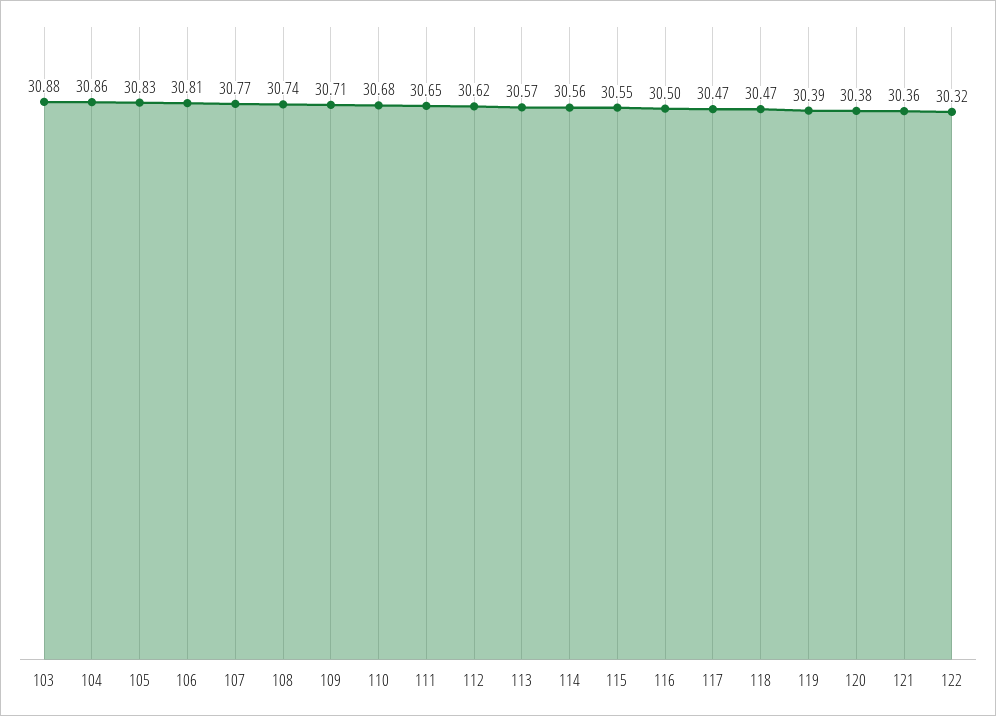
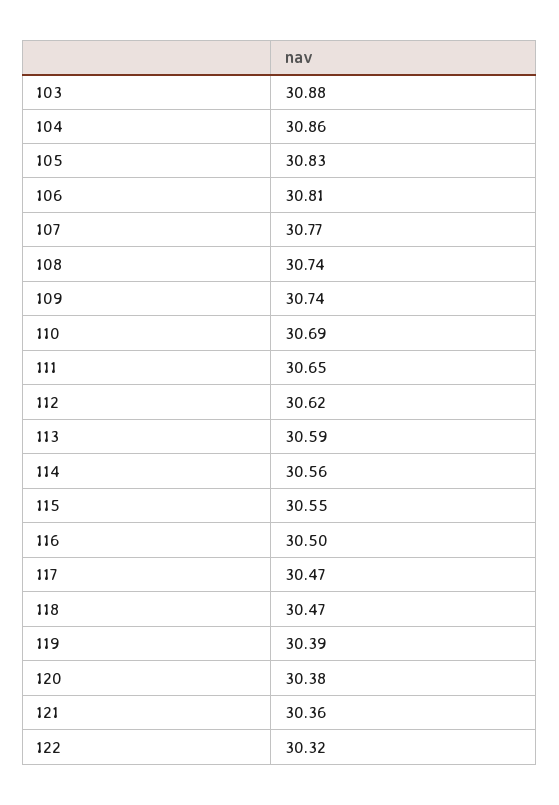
  {
    "103": 30.88,
    "104": 30.86,
    "105": 30.83,
    "106": 30.81,
    "107": 30.77,
    "108": 30.74,
-   "109": 30.71,
+   "109": 30.74,
-   "110": 30.68,
+   "110": 30.69,
    "111": 30.65,
    "112": 30.62,
-   "113": 30.57,
+   "113": 30.59,
    "114": 30.56,
    "115": 30.55,
    "116": 30.5,
    "117": 30.47,
    "118": 30.47,
    "119": 30.39,
    "120": 30.38,
    "121": 30.36,
    "122": 30.32
  }

